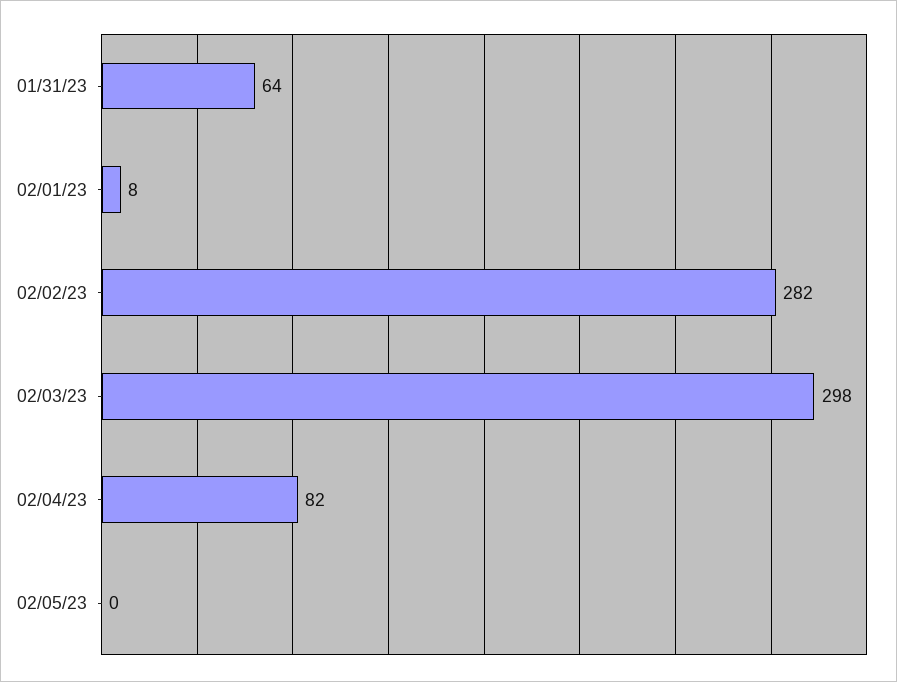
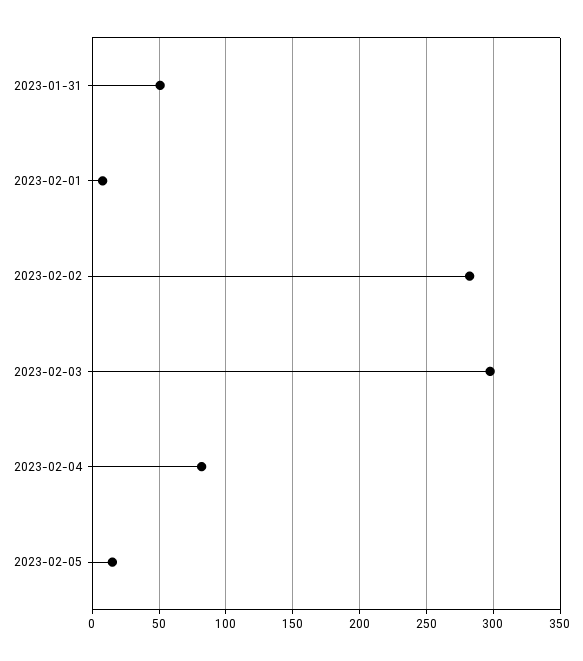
  {
-   "01/31/23": 64,
+   "01/31/23": 50,
    "02/01/23": 8,
    "02/02/23": 282,
    "02/03/23": 298,
    "02/04/23": 82,
-   "02/05/23": 0
+   "02/05/23": 15
  }

